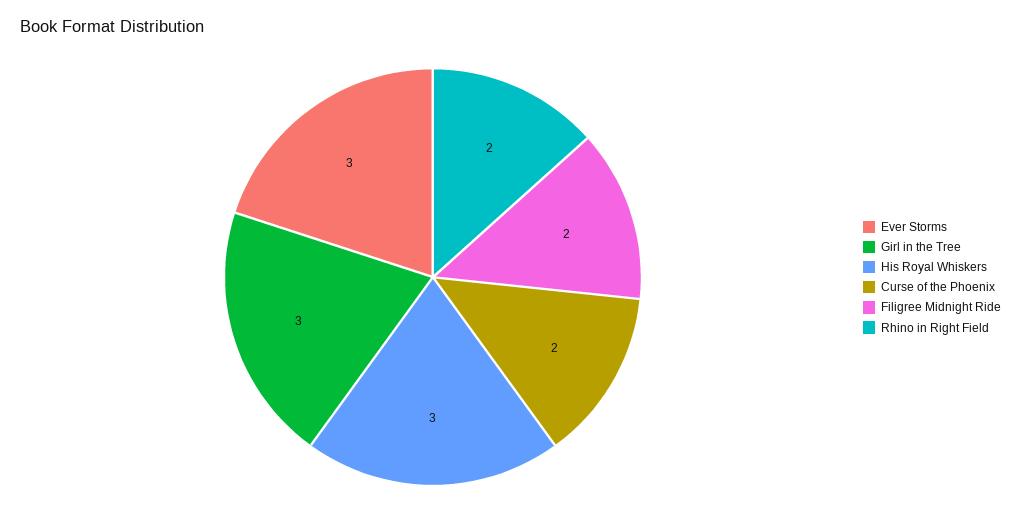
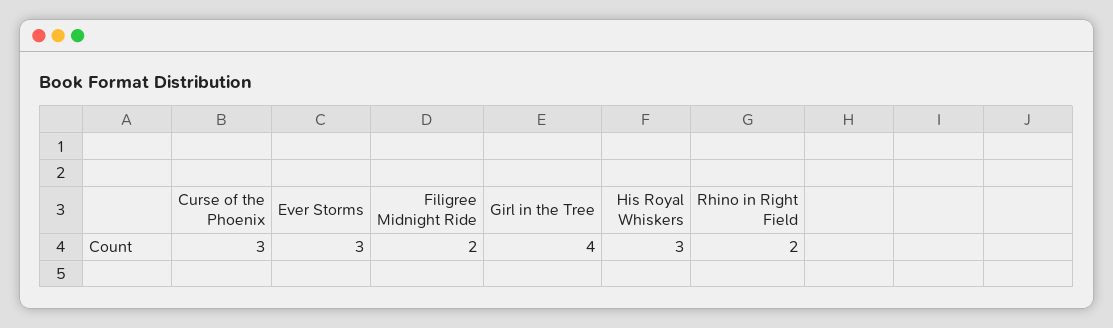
  {
    "Ever Storms": 3,
-   "Girl in the Tree": 3,
+   "Girl in the Tree": 4,
    "His Royal Whiskers": 3,
-   "Curse of the Phoenix": 2,
+   "Curse of the Phoenix": 3,
    "Filigree Midnight Ride": 2,
    "Rhino in Right Field": 2
  }

